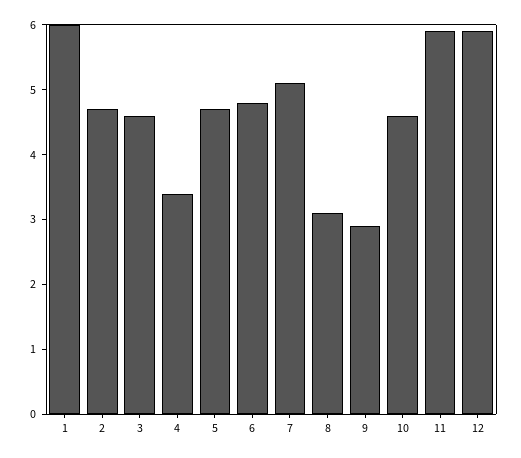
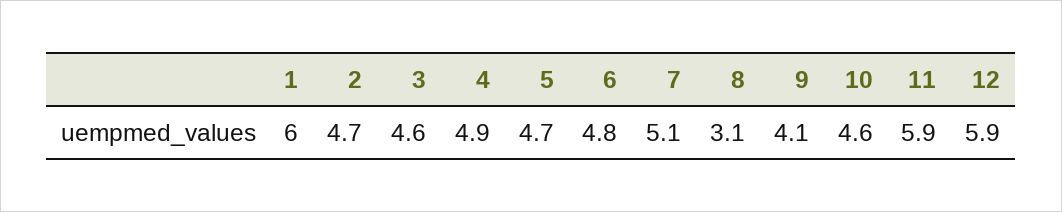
  {
    "1": 6,
    "2": 4.7,
    "3": 4.6,
-   "4": 3.5,
+   "4": 4.9,
    "5": 4.7,
    "6": 4.8,
    "7": 5.1,
    "8": 3.1,
-   "9": 3,
+   "9": 4.1,
    "10": 4.6,
    "11": 5.9,
    "12": 5.9
  }

